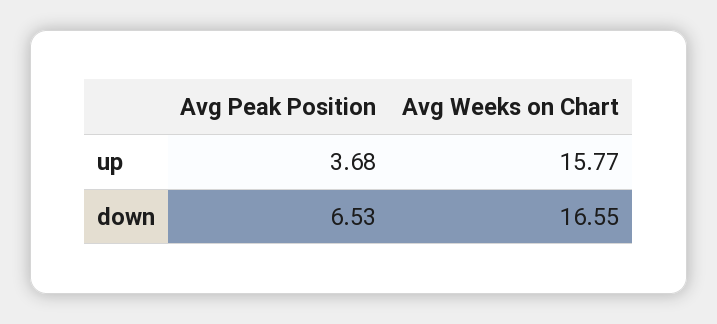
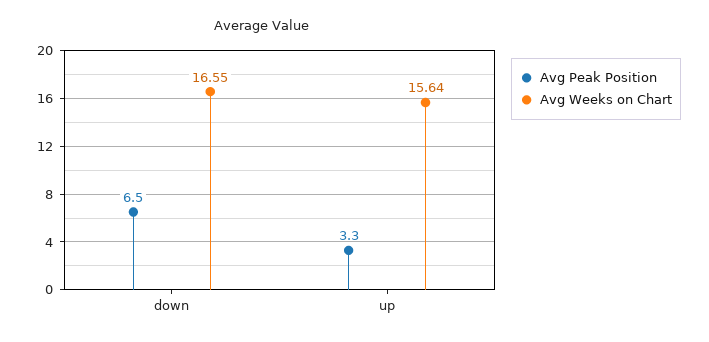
  {
    "Avg Peak Position": {
-     "up": 3.68,
+     "up": 3.3,
      "down": 6.53
    },
    "Avg Weeks on Chart": {
-     "up": 15.77,
+     "up": 15.64,
      "down": 16.55
    }
  }

